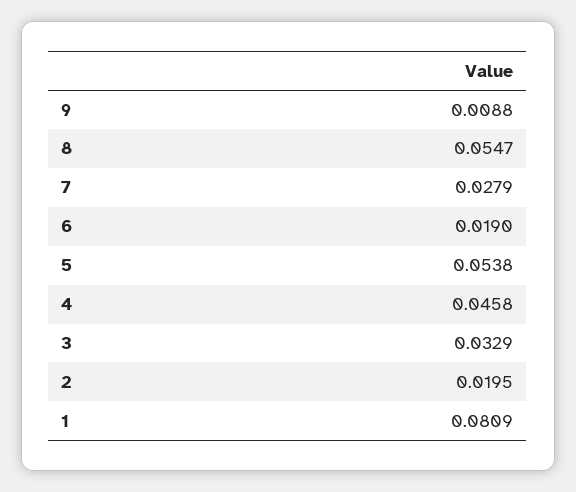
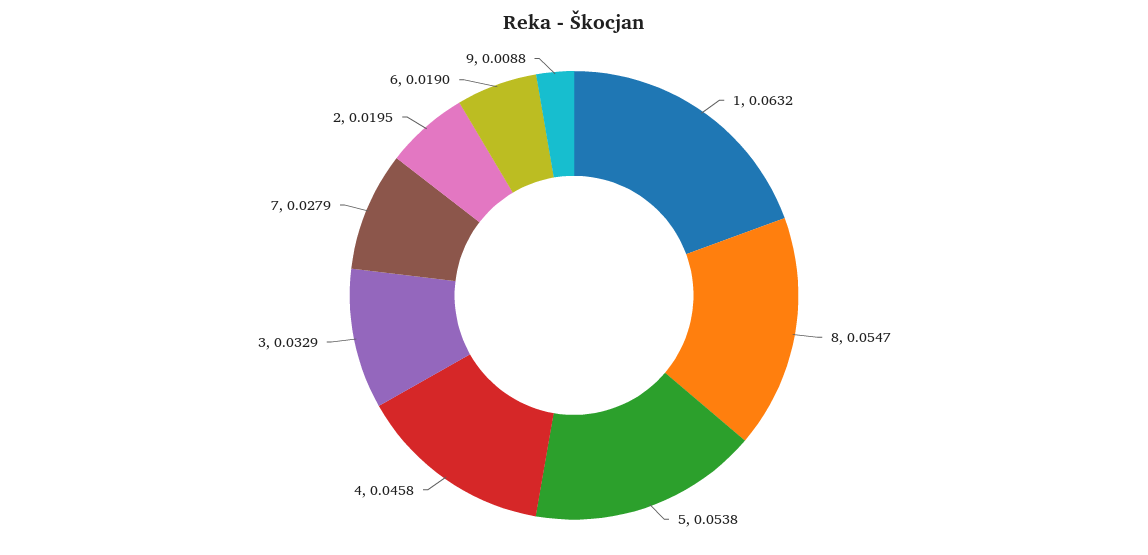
  {
    "9": 0.0088,
    "8": 0.0547,
    "7": 0.0279,
    "6": 0.019,
    "5": 0.0538,
    "4": 0.0458,
    "3": 0.0329,
    "2": 0.0195,
-   "1": 0.0809
+   "1": 0.0632
  }

